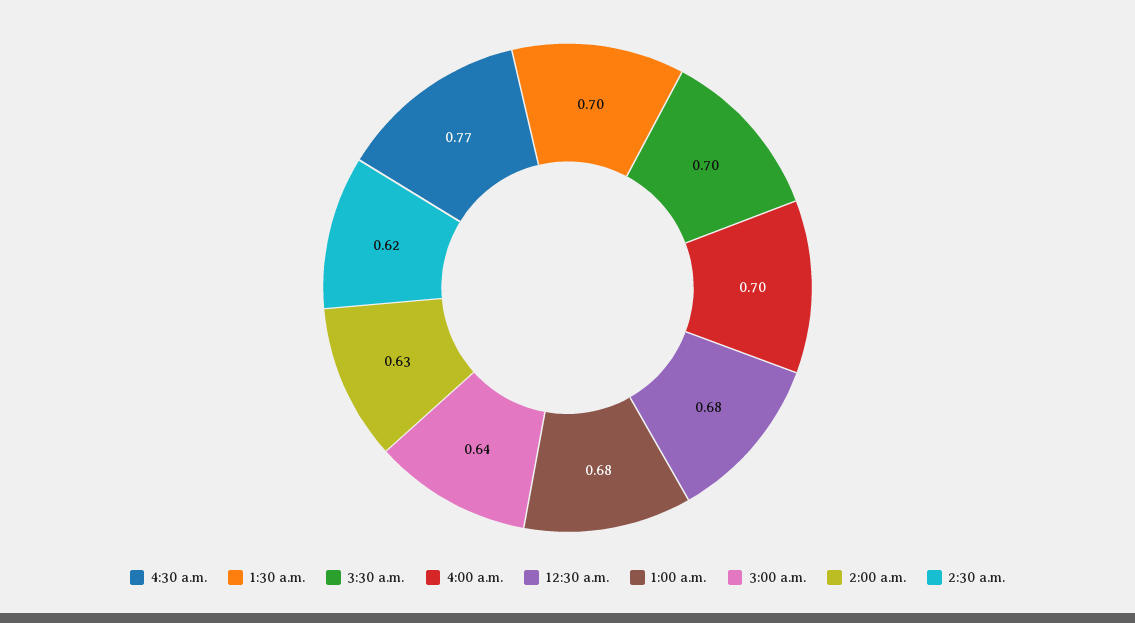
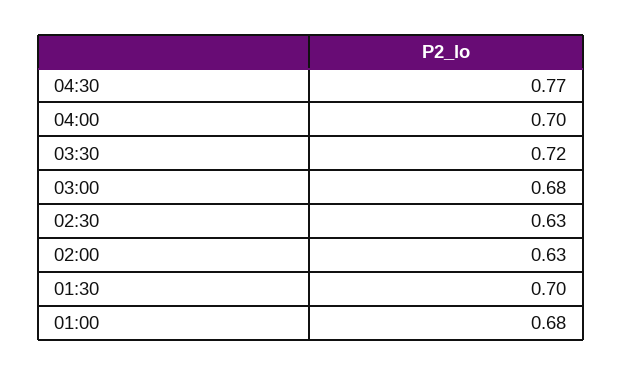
  {
    "4:30 a.m.": 0.77,
    "1:30 a.m.": 0.7,
-   "3:30 a.m.": 0.7,
+   "3:30 a.m.": 0.72,
    "4:00 a.m.": 0.7,
-   "12:30 a.m.": 0.68,
    "1:00 a.m.": 0.68,
-   "3:00 a.m.": 0.64,
+   "3:00 a.m.": 0.68,
    "2:00 a.m.": 0.63,
-   "2:30 a.m.": 0.62
+   "2:30 a.m.": 0.63
  }

